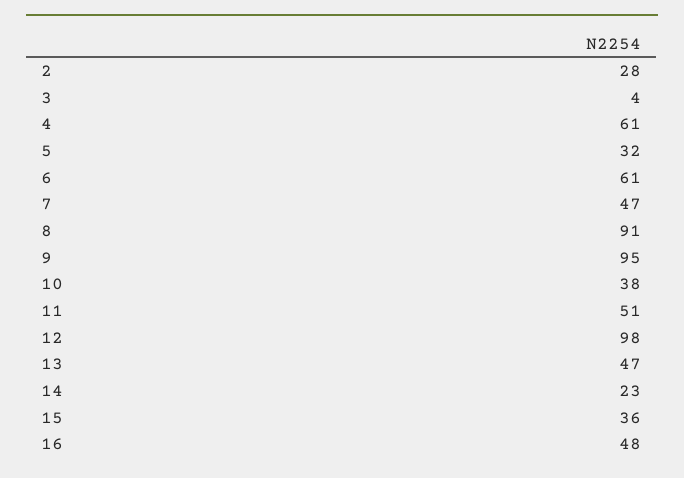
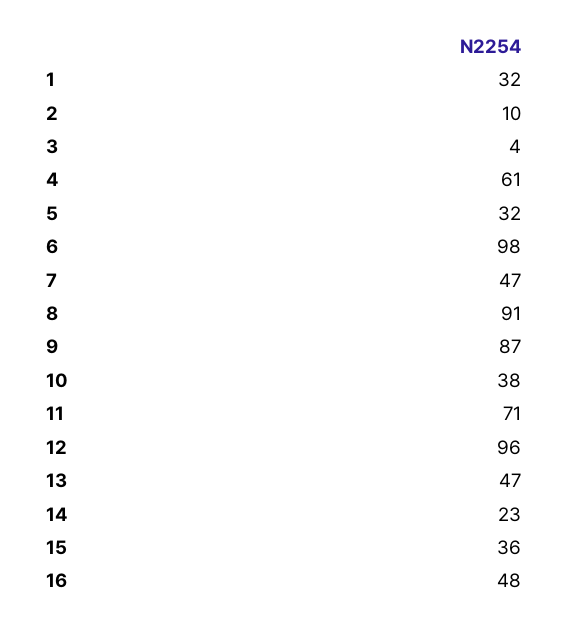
  {
-   "2": 28,
+   "2": 10,
    "3": 4,
    "4": 61,
    "5": 32,
-   "6": 61,
+   "6": 98,
    "7": 47,
    "8": 91,
-   "9": 95,
+   "9": 87,
    "10": 38,
-   "11": 51,
+   "11": 71,
-   "12": 98,
+   "12": 96,
    "13": 47,
    "14": 23,
    "15": 36,
-   "16": 48
+   "16": 48,
+   "1": 32
  }

